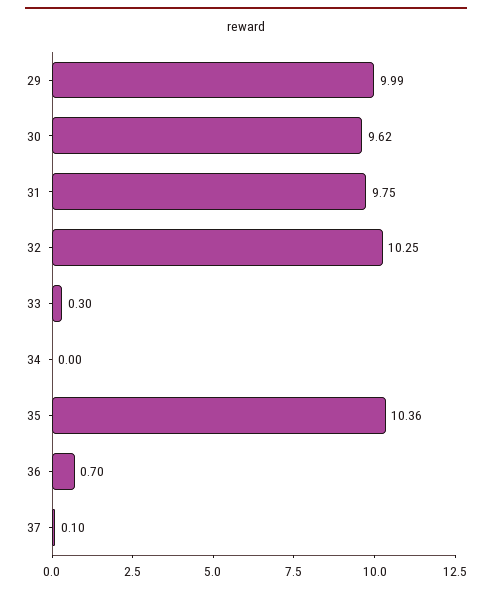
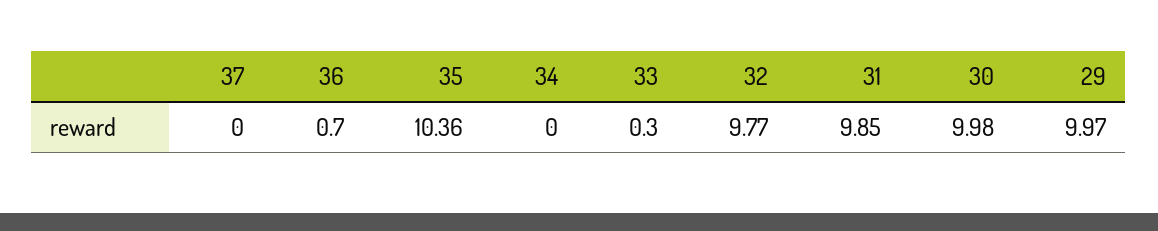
  {
-   "29": 9.99,
+   "29": 9.97,
-   "30": 9.62,
+   "30": 9.98,
-   "31": 9.75,
+   "31": 9.85,
-   "32": 10.25,
+   "32": 9.77,
    "33": 0.3,
    "34": 0,
    "35": 10.36,
    "36": 0.7,
-   "37": 0.1
+   "37": 0
  }

